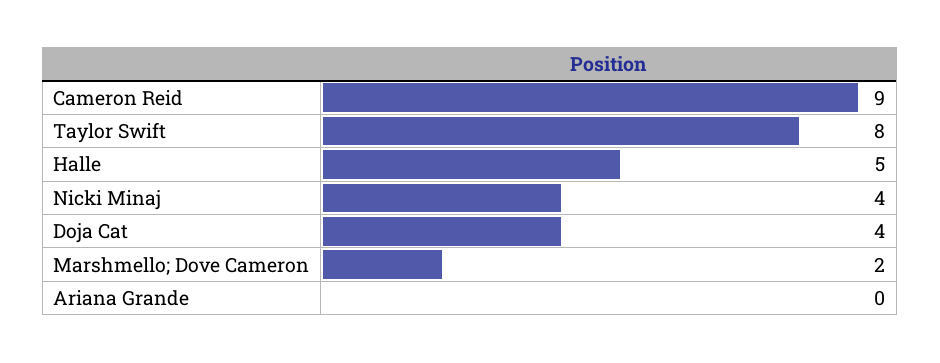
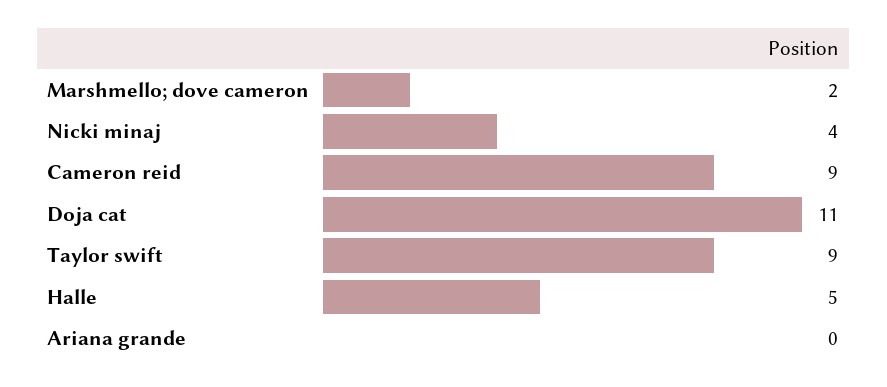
  {
    "Cameron Reid": 9,
-   "Taylor Swift": 8,
+   "Taylor Swift": 9,
    "Halle": 5,
    "Nicki Minaj": 4,
-   "Doja Cat": 4,
+   "Doja Cat": 11,
    "Marshmello; Dove Cameron": 2,
    "Ariana Grande": 0
  }

